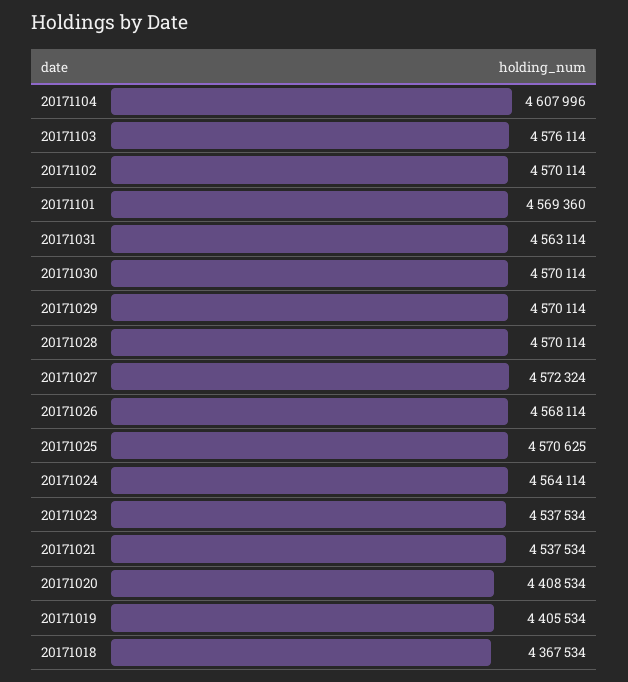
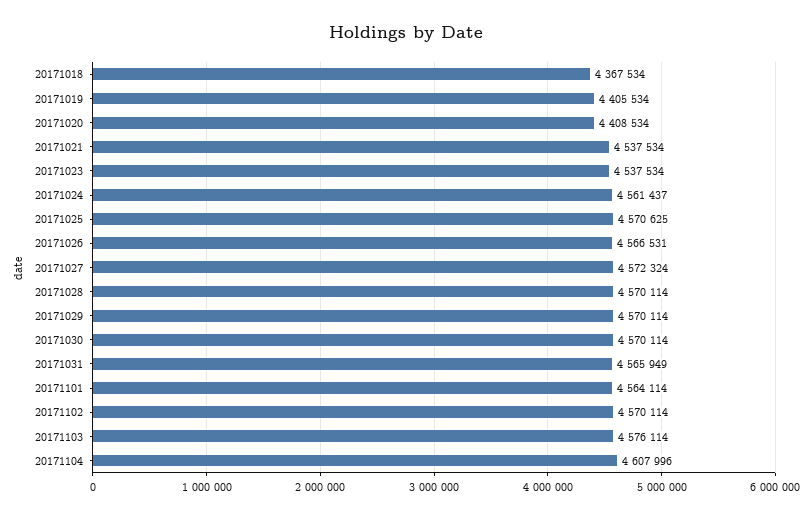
  {
    "20171104": 4607996,
    "20171103": 4576114,
    "20171102": 4570114,
-   "20171101": 4569360,
+   "20171101": 4564114,
-   "20171031": 4563114,
+   "20171031": 4565949,
    "20171030": 4570114,
    "20171029": 4570114,
    "20171028": 4570114,
    "20171027": 4572324,
-   "20171026": 4568114,
+   "20171026": 4566531,
    "20171025": 4570625,
-   "20171024": 4564114,
+   "20171024": 4561437,
    "20171023": 4537534,
    "20171021": 4537534,
    "20171020": 4408534,
    "20171019": 4405534,
    "20171018": 4367534
  }

